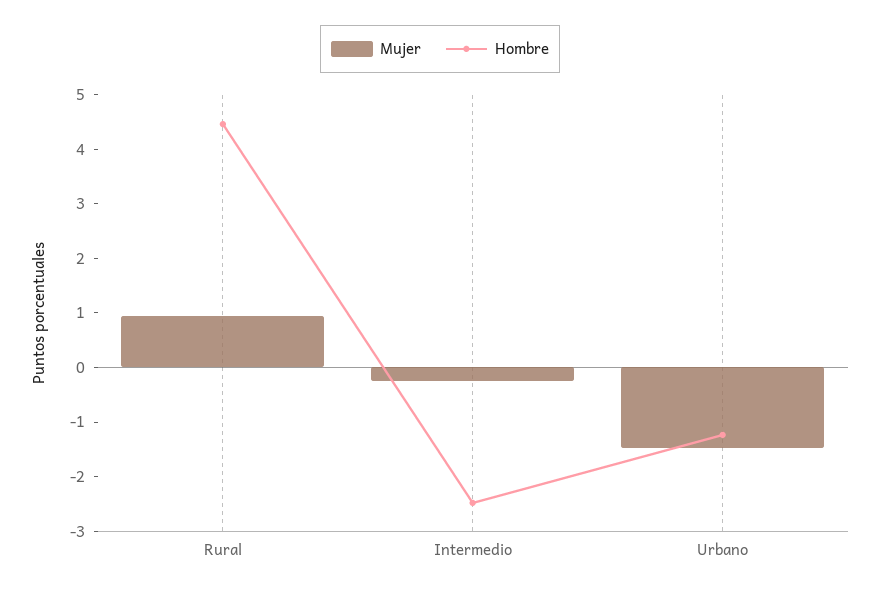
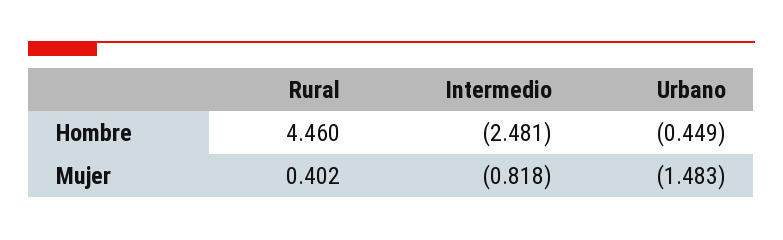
  {
    "Mujer": {
-     "Rural": 1,
+     "Rural": 0.402,
-     "Intermedio": -0.2,
+     "Intermedio": -0.818,
      "Urbano": -1.483
    },
    "Hombre": {
      "Rural": 4.46,
      "Intermedio": -2.481,
-     "Urbano": -1.2
+     "Urbano": -0.449
    }
  }

